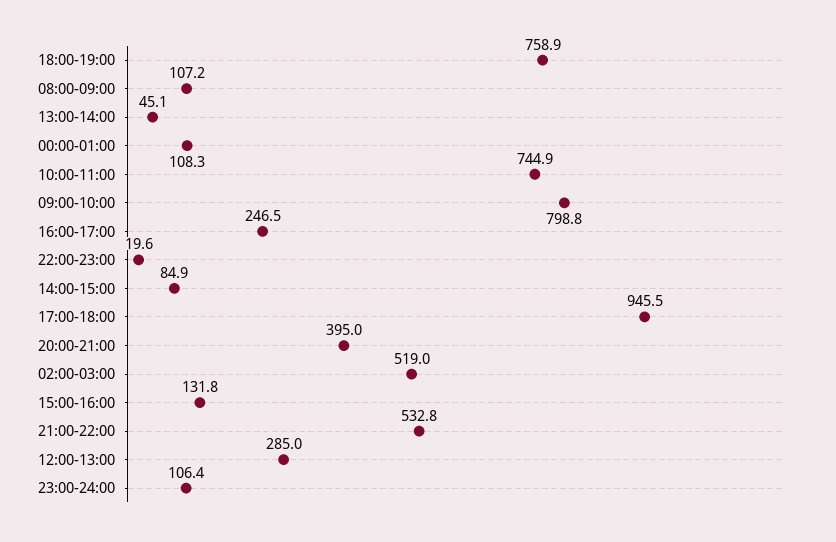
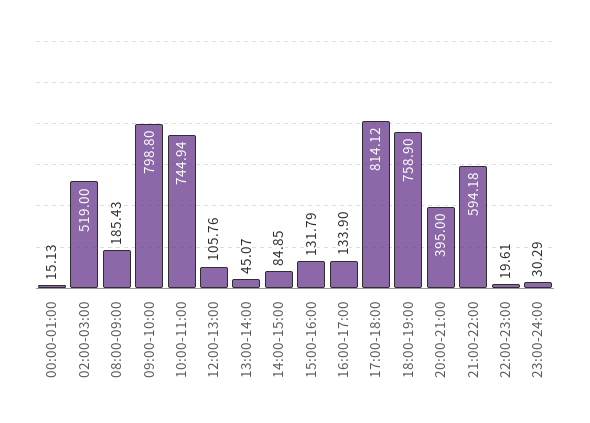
  {
    "18:00-19:00": 758.9,
-   "08:00-09:00": 107.2,
+   "08:00-09:00": 185.43,
    "13:00-14:00": 45.07,
-   "00:00-01:00": 108.3,
+   "00:00-01:00": 15.13,
    "10:00-11:00": 744.94,
    "09:00-10:00": 798.8,
-   "16:00-17:00": 246.5,
+   "16:00-17:00": 133.9,
    "22:00-23:00": 19.61,
    "14:00-15:00": 84.85,
-   "17:00-18:00": 945.5,
+   "17:00-18:00": 814.12,
    "20:00-21:00": 395,
    "02:00-03:00": 519,
    "15:00-16:00": 131.79,
-   "21:00-22:00": 532.8,
+   "21:00-22:00": 594.18,
-   "12:00-13:00": 285,
+   "12:00-13:00": 105.76,
-   "23:00-24:00": 106.4
+   "23:00-24:00": 30.29
  }

